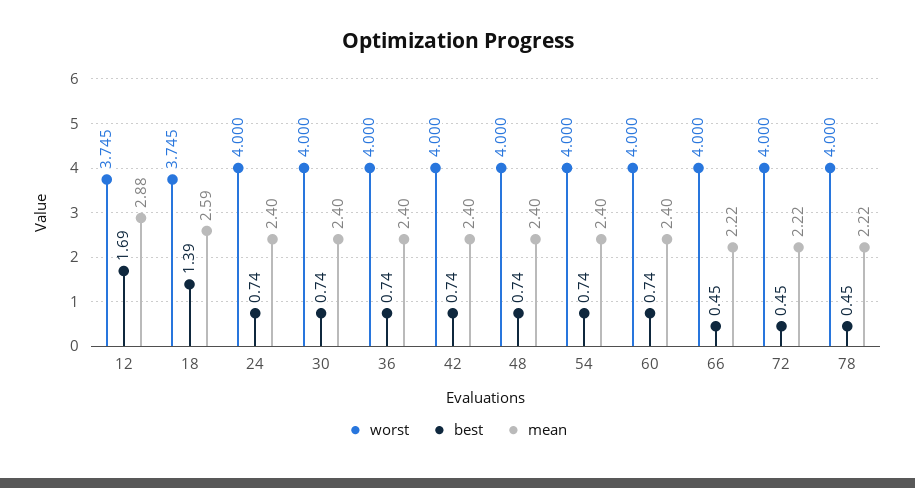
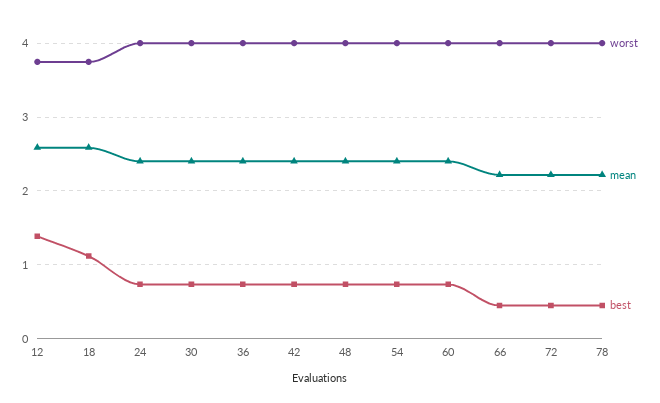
  {
    "worst": {
      "12": 3.745,
      "18": 3.745,
      "24": 4,
      "30": 4,
      "36": 4,
      "42": 4,
      "48": 4,
      "54": 4,
      "60": 4,
      "66": 4,
      "72": 4,
      "78": 4
    },
    "best": {
-     "12": 1.69,
+     "12": 1.4,
-     "18": 1.39,
+     "18": 1.1,
      "24": 0.74,
      "30": 0.74,
      "36": 0.74,
      "42": 0.74,
      "48": 0.74,
      "54": 0.74,
      "60": 0.74,
      "66": 0.45,
      "72": 0.45,
      "78": 0.45
    },
    "mean": {
-     "12": 2.88,
+     "12": 2.6,
      "18": 2.59,
      "24": 2.4,
      "30": 2.4,
      "36": 2.4,
      "42": 2.4,
      "48": 2.4,
      "54": 2.4,
      "60": 2.4,
      "66": 2.22,
      "72": 2.22,
      "78": 2.22
    }
  }

